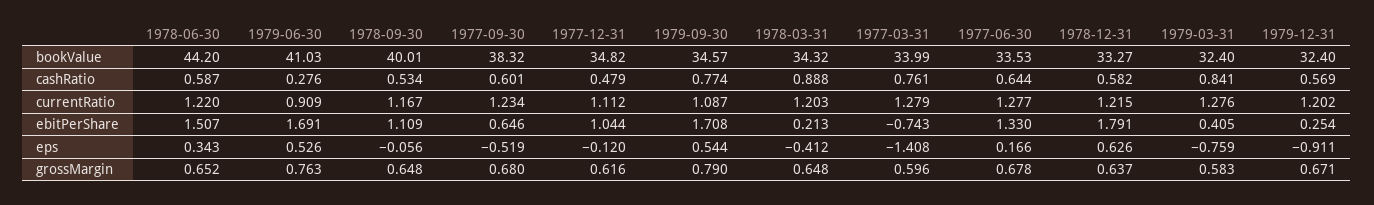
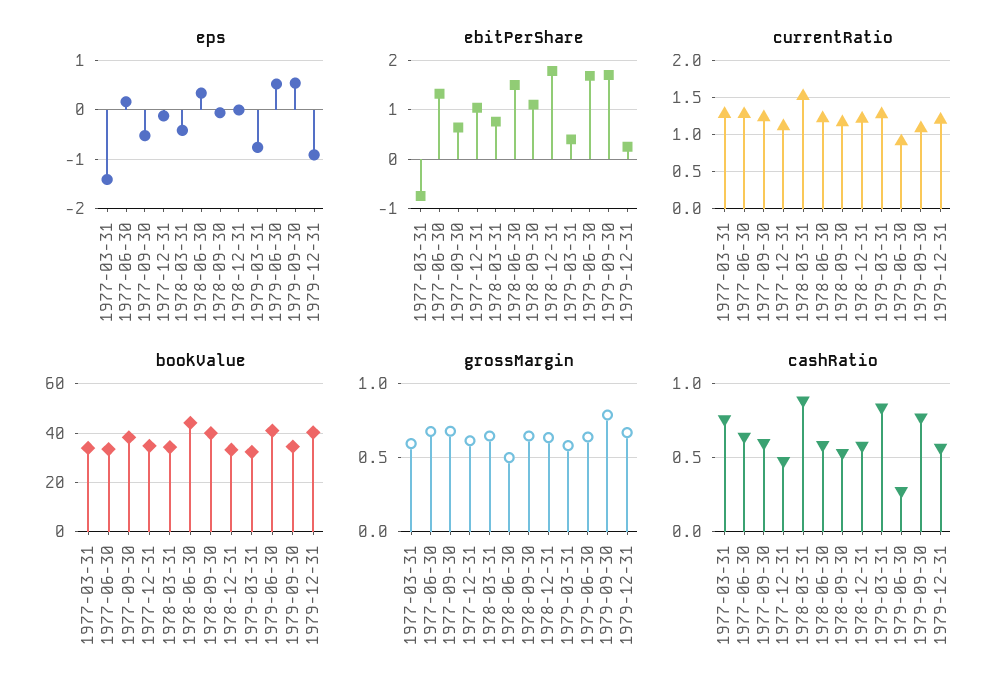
  {
    "bookValue": {
      "1978-06-30": 44.2,
      "1979-06-30": 41.03,
      "1978-09-30": 40.01,
      "1977-09-30": 38.32,
      "1977-12-31": 34.82,
      "1979-09-30": 34.57,
      "1978-03-31": 34.32,
      "1977-03-31": 33.99,
      "1977-06-30": 33.53,
      "1978-12-31": 33.27,
      "1979-03-31": 32.4,
-     "1979-12-31": 32.4
+     "1979-12-31": 40
    },
    "cashRatio": {
      "1978-06-30": 0.587,
      "1979-06-30": 0.276,
      "1978-09-30": 0.534,
      "1977-09-30": 0.601,
      "1977-12-31": 0.479,
      "1979-09-30": 0.774,
      "1978-03-31": 0.888,
      "1977-03-31": 0.761,
      "1977-06-30": 0.644,
      "1978-12-31": 0.582,
      "1979-03-31": 0.841,
      "1979-12-31": 0.569
    },
    "currentRatio": {
      "1978-06-30": 1.22,
      "1979-06-30": 0.909,
      "1978-09-30": 1.167,
      "1977-09-30": 1.234,
      "1977-12-31": 1.112,
      "1979-09-30": 1.087,
-     "1978-03-31": 1.203,
+     "1978-03-31": 1.5,
      "1977-03-31": 1.279,
      "1977-06-30": 1.277,
      "1978-12-31": 1.215,
      "1979-03-31": 1.276,
      "1979-12-31": 1.202
    },
    "ebitPerShare": {
      "1978-06-30": 1.507,
      "1979-06-30": 1.691,
      "1978-09-30": 1.109,
      "1977-09-30": 0.646,
      "1977-12-31": 1.044,
      "1979-09-30": 1.708,
-     "1978-03-31": 0.213,
+     "1978-03-31": 0.8,
      "1977-03-31": -0.743,
      "1977-06-30": 1.33,
      "1978-12-31": 1.791,
      "1979-03-31": 0.405,
      "1979-12-31": 0.254
    },
    "eps": {
      "1978-06-30": 0.343,
      "1979-06-30": 0.526,
      "1978-09-30": -0.056,
      "1977-09-30": -0.519,
      "1977-12-31": -0.12,
      "1979-09-30": 0.544,
      "1978-03-31": -0.412,
      "1977-03-31": -1.408,
      "1977-06-30": 0.166,
-     "1978-12-31": 0.626,
+     "1978-12-31": 0,
      "1979-03-31": -0.759,
      "1979-12-31": -0.911
    },
    "grossMargin": {
-     "1978-06-30": 0.652,
+     "1978-06-30": 0.5,
-     "1979-06-30": 0.763,
+     "1979-06-30": 0.65,
      "1978-09-30": 0.648,
      "1977-09-30": 0.68,
      "1977-12-31": 0.616,
      "1979-09-30": 0.79,
      "1978-03-31": 0.648,
      "1977-03-31": 0.596,
      "1977-06-30": 0.678,
      "1978-12-31": 0.637,
      "1979-03-31": 0.583,
      "1979-12-31": 0.671
    }
  }

